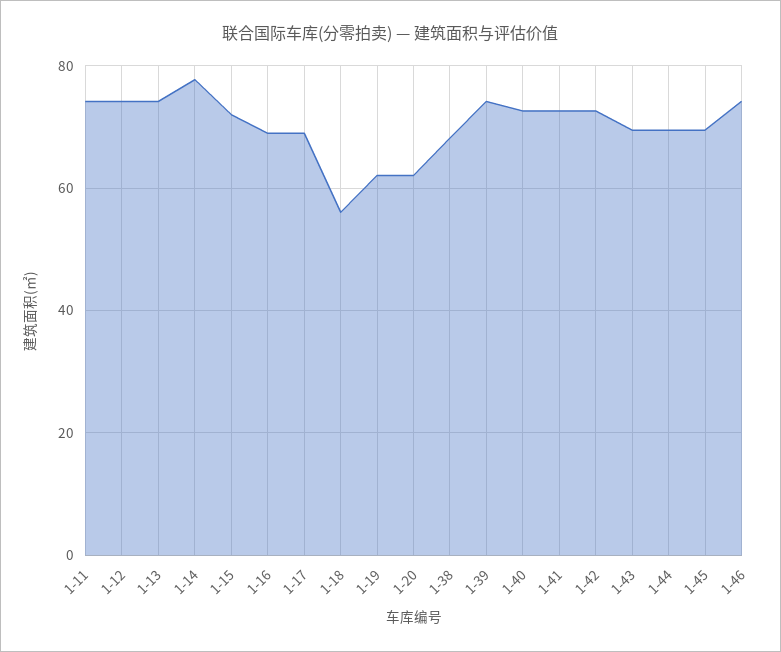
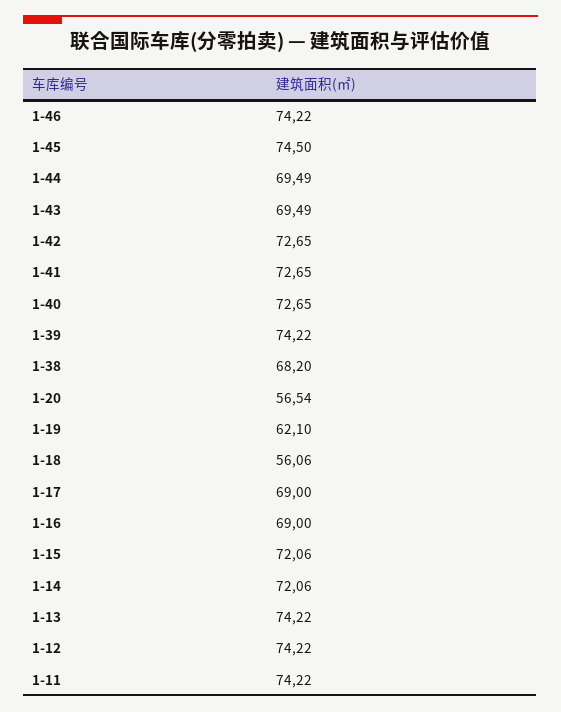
  {
    "1-11": 74.22,
    "1-12": 74.22,
    "1-13": 74.22,
-   "1-14": 78,
+   "1-14": 72.06,
    "1-15": 72.06,
    "1-16": 69,
    "1-17": 69,
    "1-18": 56.06,
    "1-19": 62.1,
-   "1-20": 62,
+   "1-20": 56.54,
    "1-38": 68.2,
    "1-39": 74.22,
    "1-40": 72.65,
    "1-41": 72.65,
    "1-42": 72.65,
    "1-43": 69.49,
    "1-44": 69.49,
-   "1-45": 70,
+   "1-45": 74.5,
    "1-46": 74.22
  }

